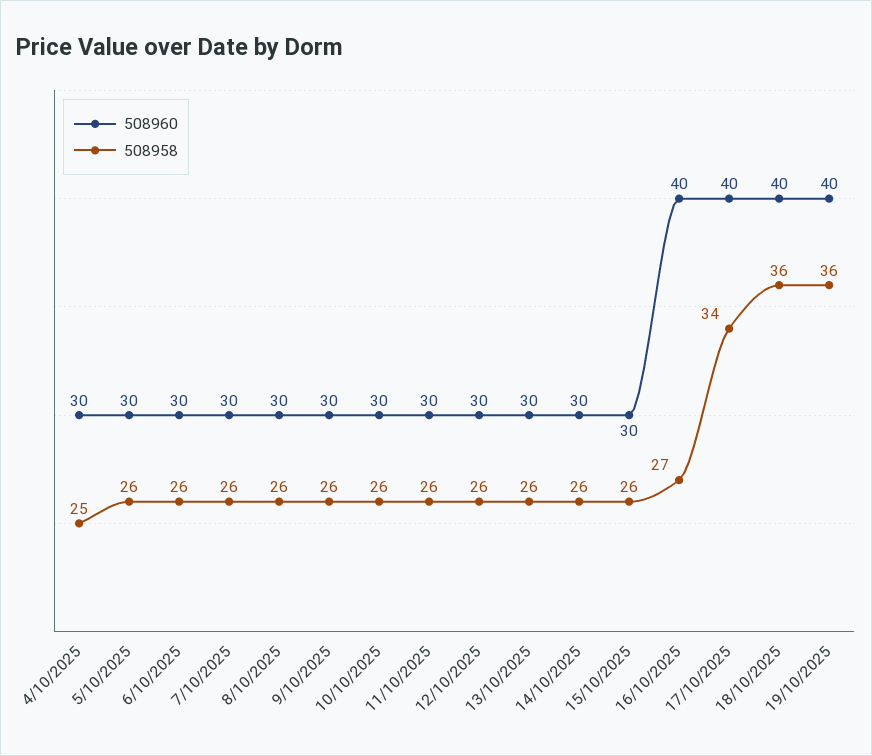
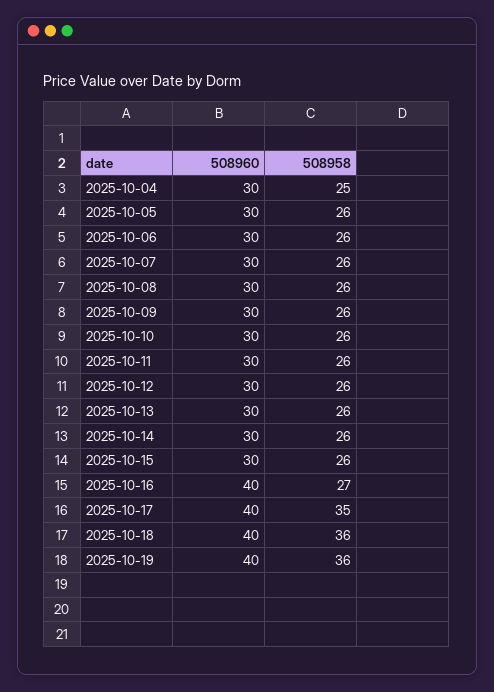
  {
    "508960": {
      "4/10/2025": 30,
      "5/10/2025": 30,
      "6/10/2025": 30,
      "7/10/2025": 30,
      "8/10/2025": 30,
      "9/10/2025": 30,
      "10/10/2025": 30,
      "11/10/2025": 30,
      "12/10/2025": 30,
      "13/10/2025": 30,
      "14/10/2025": 30,
      "15/10/2025": 30,
      "16/10/2025": 40,
      "17/10/2025": 40,
      "18/10/2025": 40,
      "19/10/2025": 40
    },
    "508958": {
      "4/10/2025": 25,
      "5/10/2025": 26,
      "6/10/2025": 26,
      "7/10/2025": 26,
      "8/10/2025": 26,
      "9/10/2025": 26,
      "10/10/2025": 26,
      "11/10/2025": 26,
      "12/10/2025": 26,
      "13/10/2025": 26,
      "14/10/2025": 26,
      "15/10/2025": 26,
      "16/10/2025": 27,
-     "17/10/2025": 34,
+     "17/10/2025": 35,
      "18/10/2025": 36,
      "19/10/2025": 36
    }
  }

